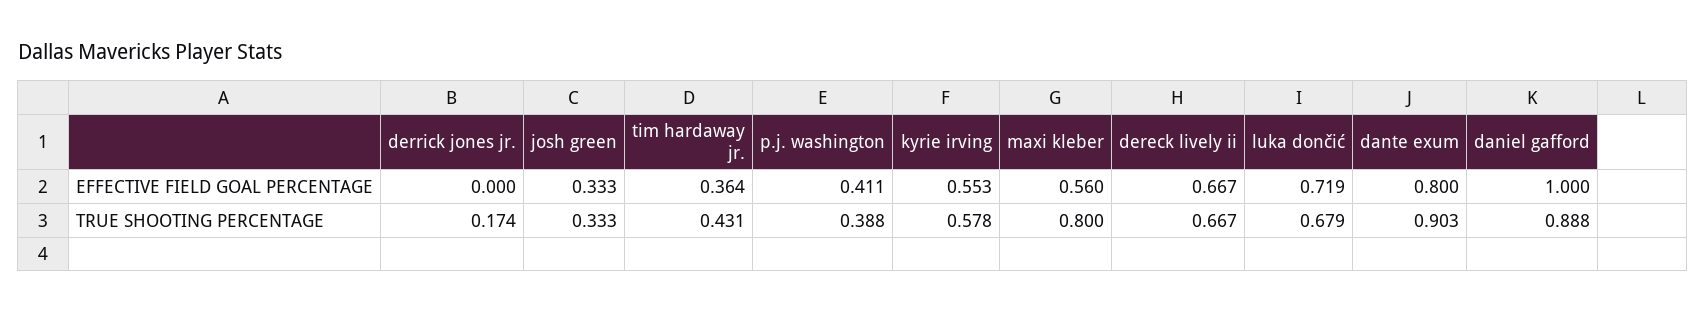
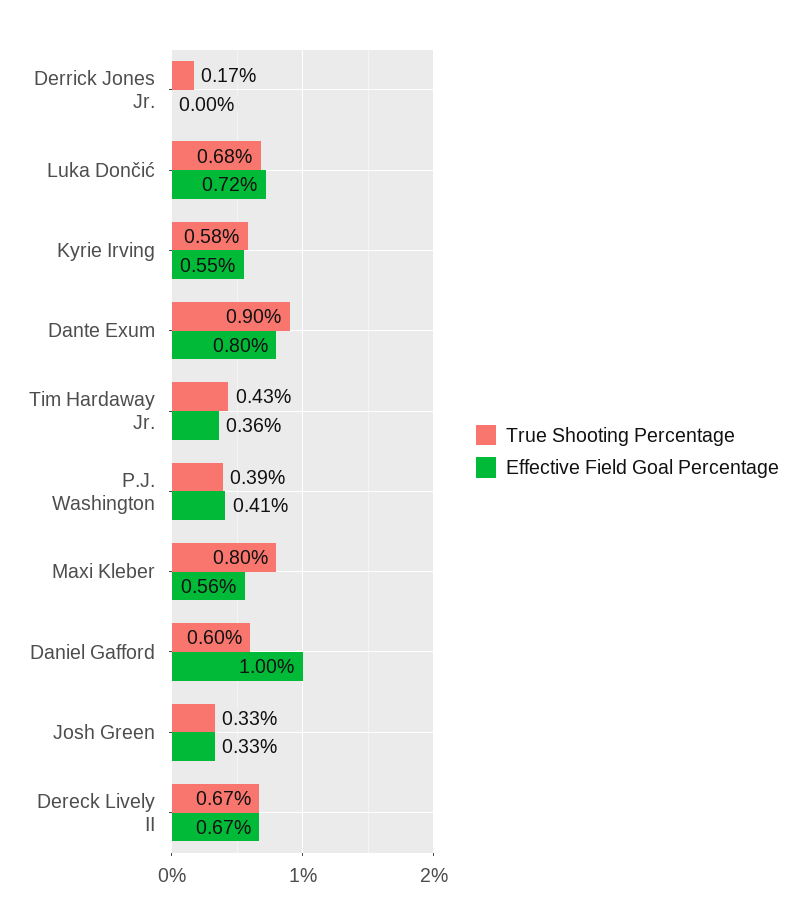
  {
    "EFFECTIVE FIELD GOAL PERCENTAGE": {
      "derrick jones jr.": 0,
      "josh green": 0.333,
      "tim hardaway jr.": 0.364,
      "p.j. washington": 0.411,
      "kyrie irving": 0.553,
      "maxi kleber": 0.56,
      "dereck lively ii": 0.667,
      "luka dončić": 0.719,
      "dante exum": 0.8,
      "daniel gafford": 1
    },
    "TRUE SHOOTING PERCENTAGE": {
      "derrick jones jr.": 0.174,
      "josh green": 0.333,
      "tim hardaway jr.": 0.431,
      "p.j. washington": 0.388,
      "kyrie irving": 0.578,
      "maxi kleber": 0.8,
      "dereck lively ii": 0.667,
      "luka dončić": 0.679,
      "dante exum": 0.903,
-     "daniel gafford": 0.888
+     "daniel gafford": 0.6
    }
  }

